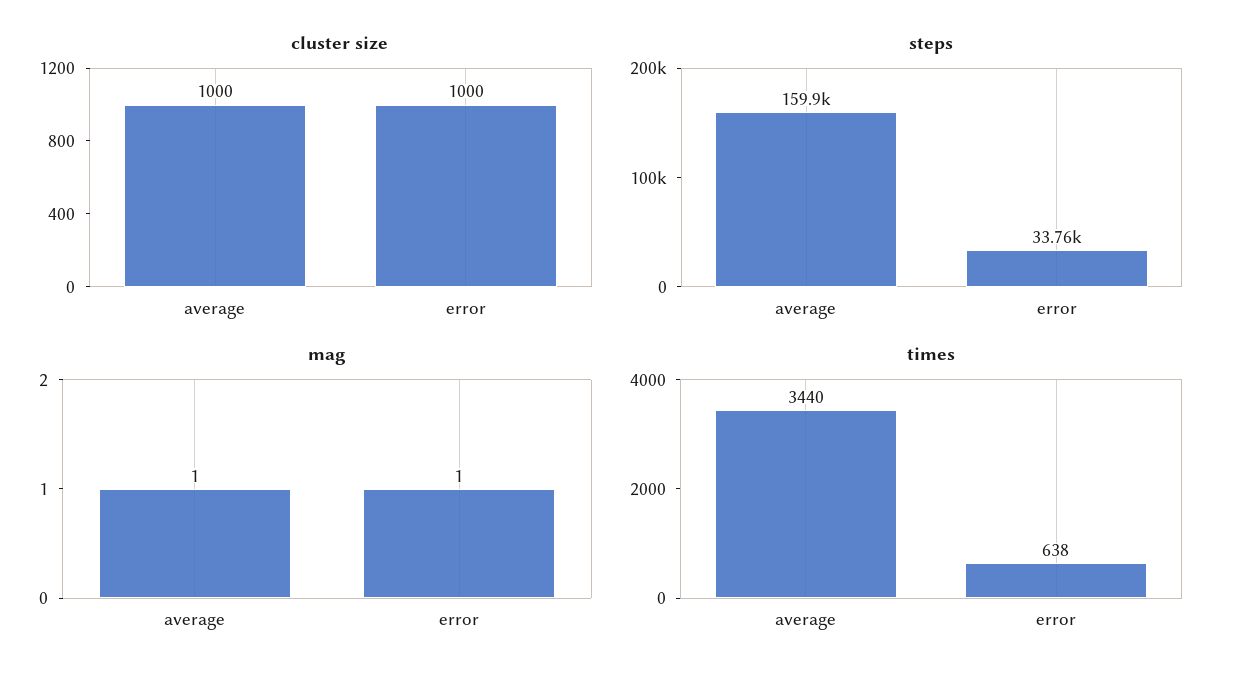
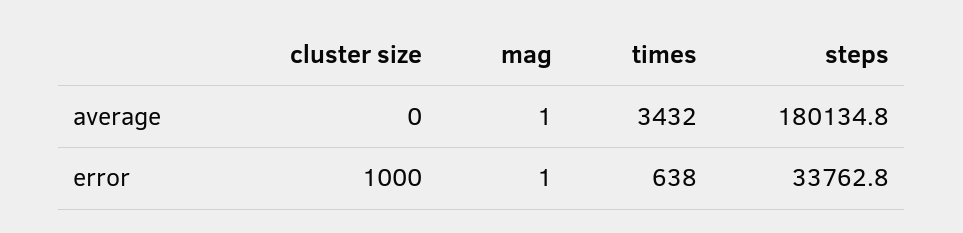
  {
    "cluster size": {
-     "average": 1000,
+     "average": 0,
      "error": 1000
    },
    "steps": {
-     "average": 159900,
+     "average": 180134.8,
      "error": 33762.8
    },
    "mag": {
      "average": 1,
      "error": 1
    },
    "times": {
-     "average": 3440,
+     "average": 3432,
      "error": 638
    }
  }

